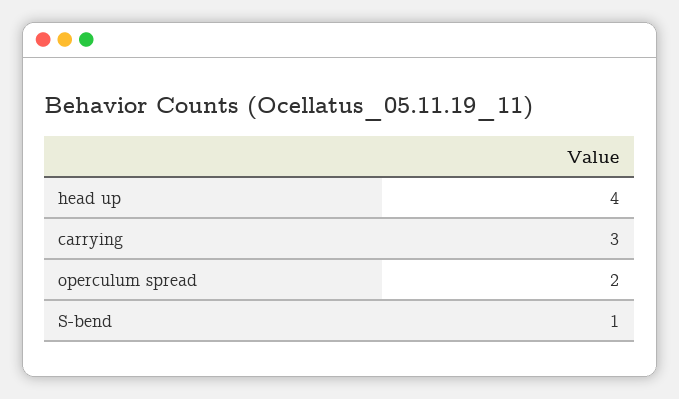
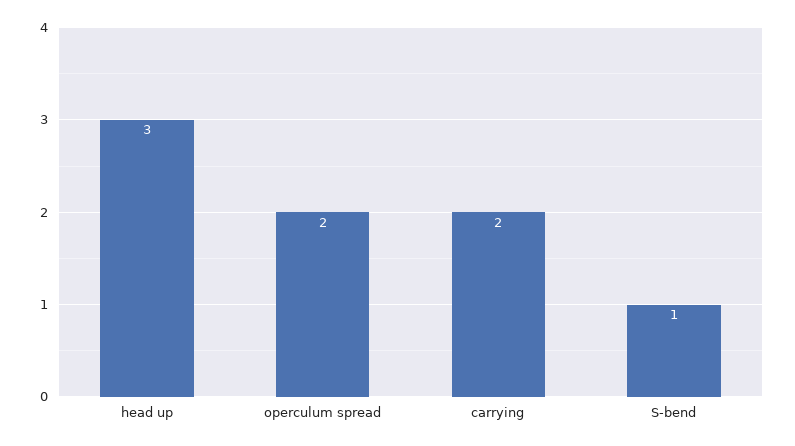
  {
-   "head up": 4,
+   "head up": 3,
-   "carrying": 3,
+   "carrying": 2,
    "operculum spread": 2,
    "S-bend": 1
  }

